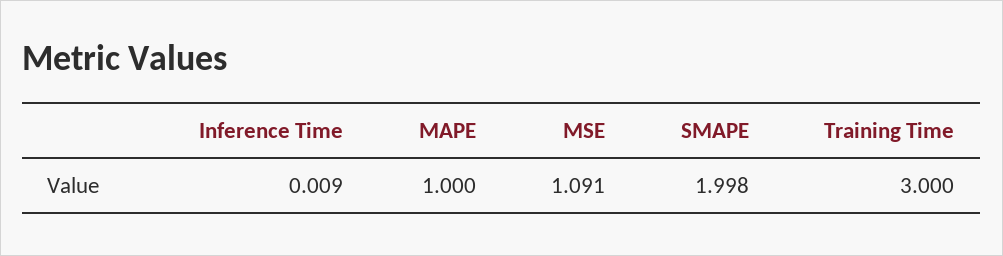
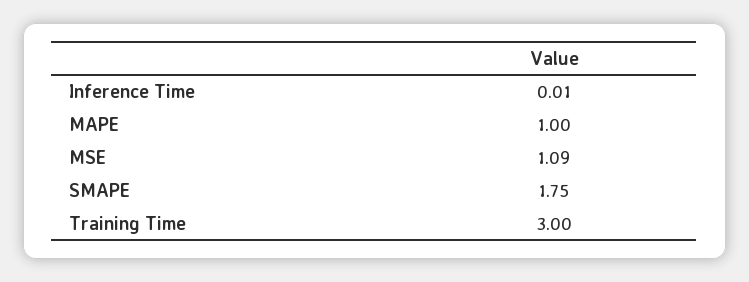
  {
    "Inference Time": 0.009,
    "MAPE": 1,
    "MSE": 1.091,
-   "SMAPE": 1.998,
+   "SMAPE": 1.75,
    "Training Time": 3
  }

